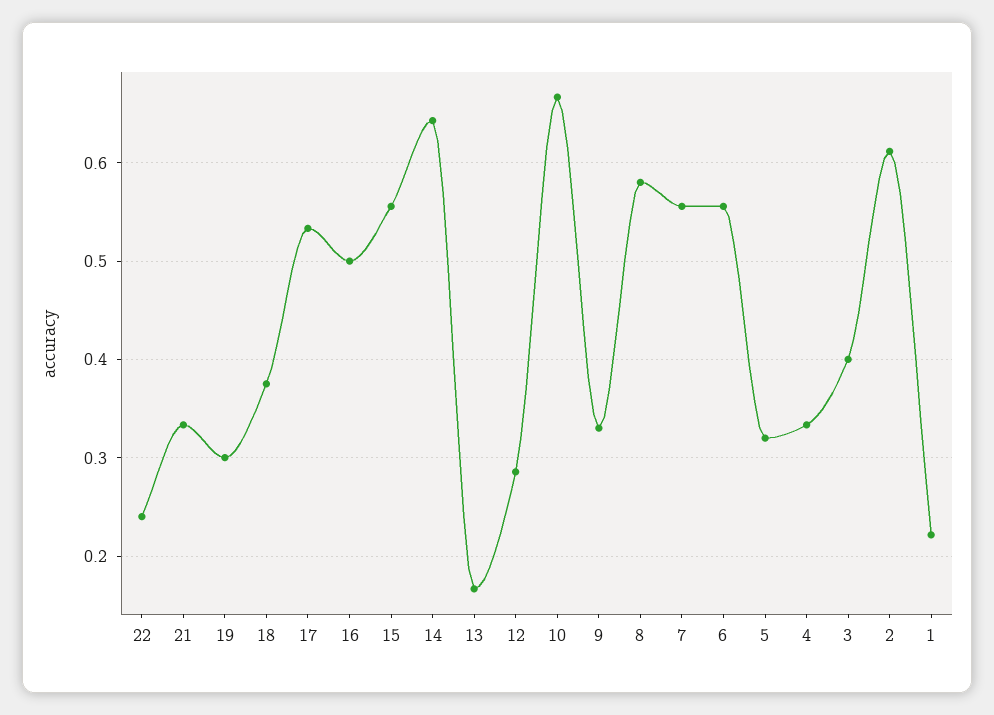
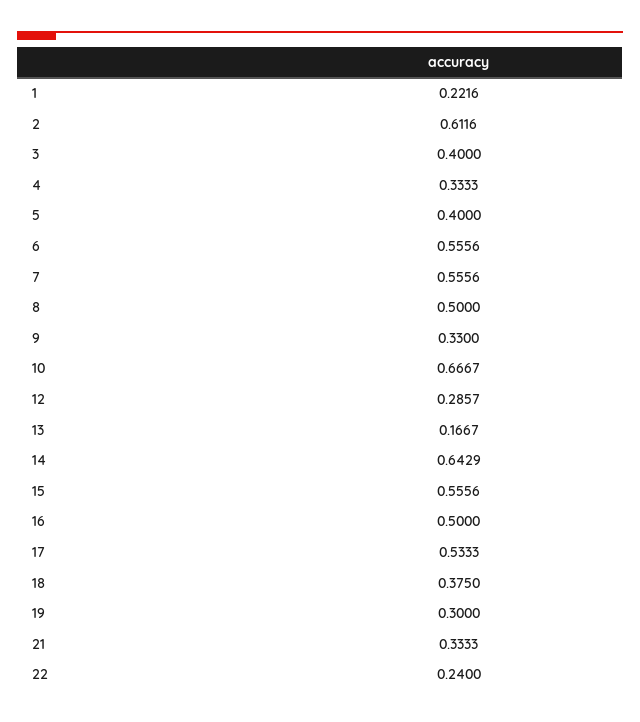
  {
    "22": 0.24,
    "21": 0.3333,
    "19": 0.3,
    "18": 0.375,
    "17": 0.5333,
    "16": 0.5,
    "15": 0.5556,
    "14": 0.6429,
    "13": 0.1667,
    "12": 0.2857,
    "10": 0.6667,
    "9": 0.33,
-   "8": 0.58,
+   "8": 0.5,
    "7": 0.5556,
    "6": 0.5556,
-   "5": 0.32,
+   "5": 0.4,
    "4": 0.3333,
    "3": 0.4,
    "2": 0.6116,
    "1": 0.2216
  }

